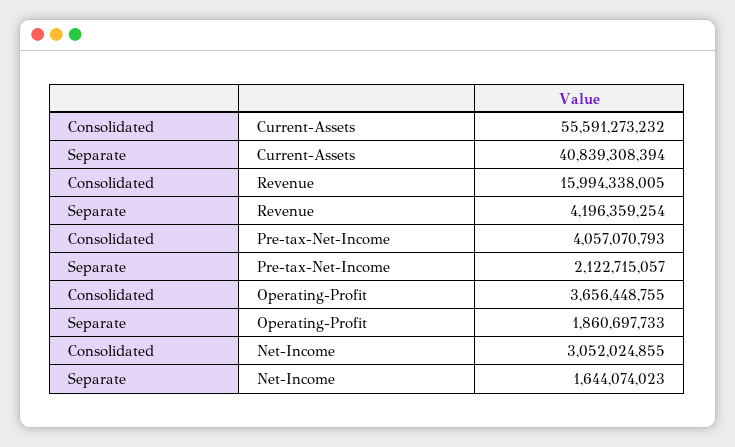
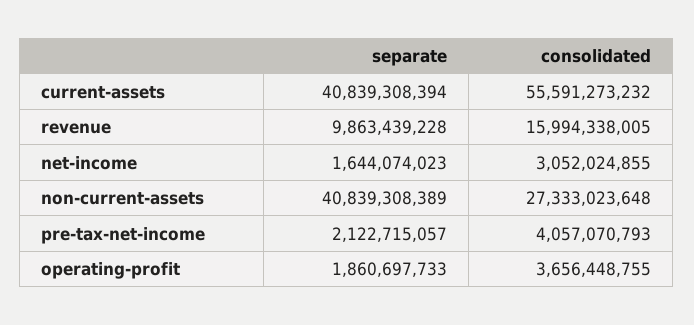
  {
    "Consolidated": {
      "Current-Assets": 55591273232,
      "Revenue": 15994338005,
      "Pre-tax-Net-Income": 4057070793,
      "Operating-Profit": 3656448755,
-     "Net-Income": 3052024855
+     "Net-Income": 3052024855,
+     "non-current-assets": 27333023648
    },
    "Separate": {
      "Current-Assets": 40839308394,
-     "Revenue": 4196359254,
+     "Revenue": 9863439228,
      "Pre-tax-Net-Income": 2122715057,
      "Operating-Profit": 1860697733,
-     "Net-Income": 1644074023
+     "Net-Income": 1644074023,
+     "non-current-assets": 40839308389
    }
  }

